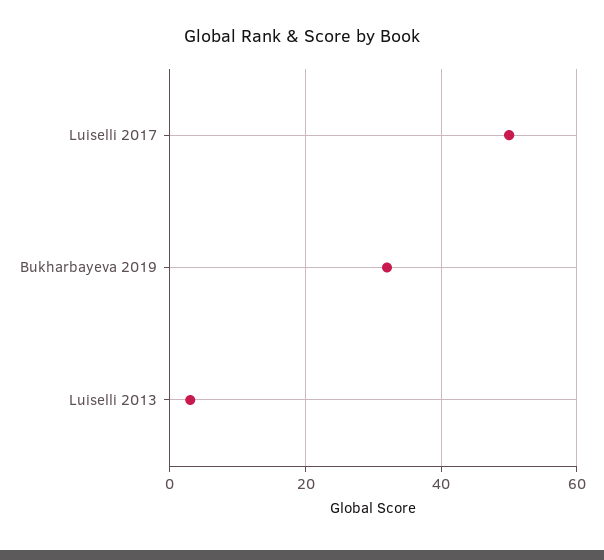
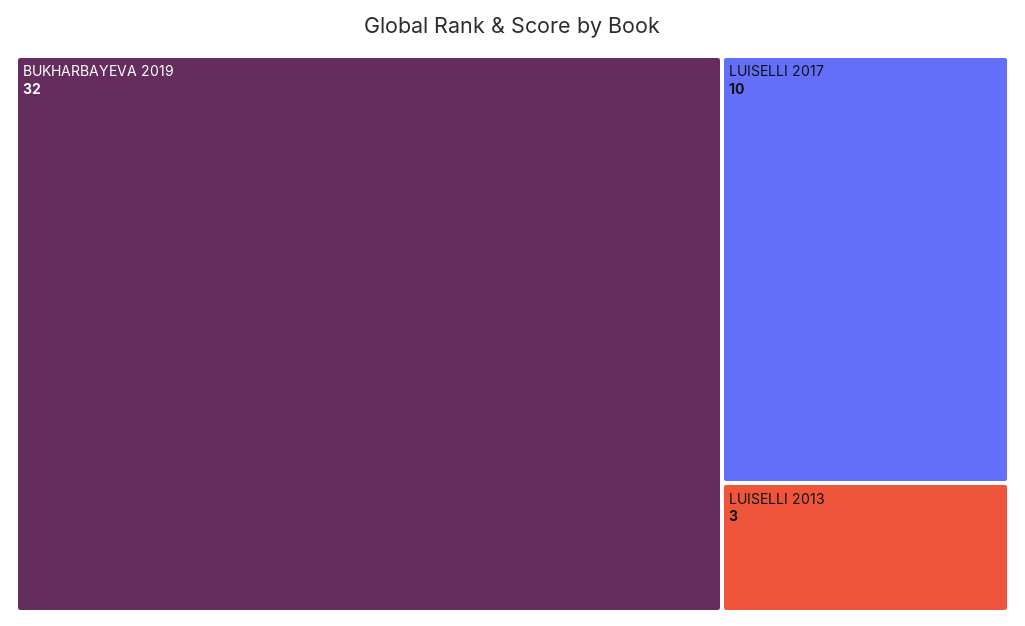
  {
-   "Luiselli 2017": 50,
+   "Luiselli 2017": 10,
    "Bukharbayeva 2019": 32,
    "Luiselli 2013": 3
  }

